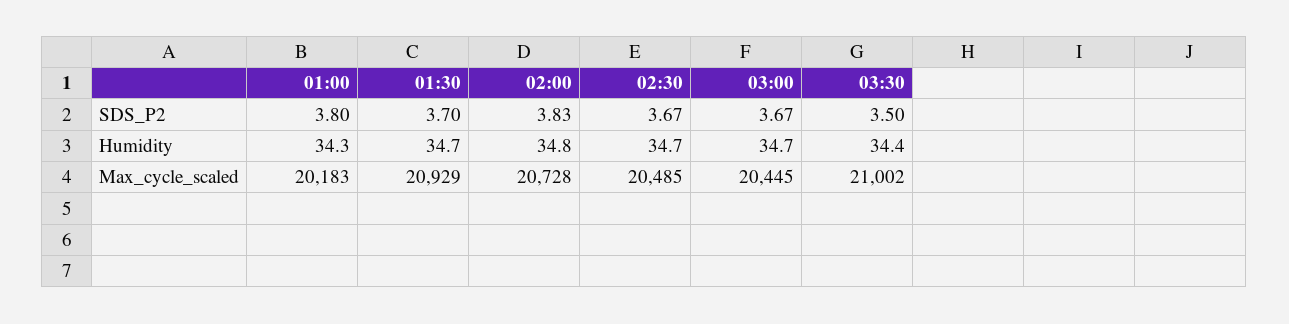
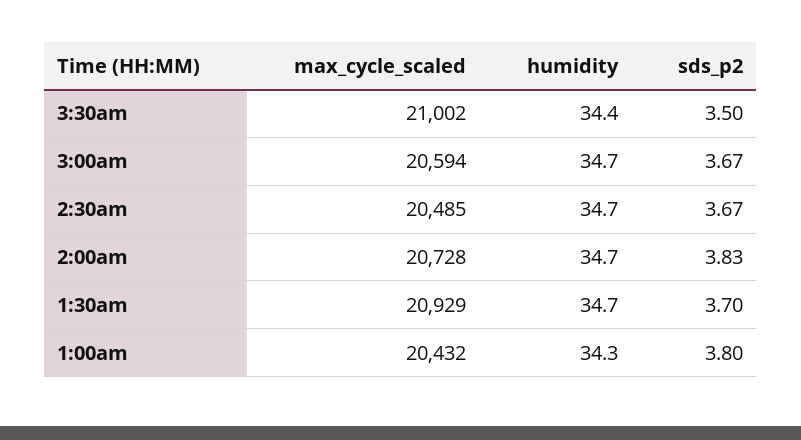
  {
    "01:00": {
      "SDS_P2": 3.8,
      "Humidity": 34.3,
-     "Max_cycle_scaled": 20183
+     "Max_cycle_scaled": 20432
    },
    "01:30": {
      "SDS_P2": 3.7,
      "Humidity": 34.7,
      "Max_cycle_scaled": 20929
    },
    "02:00": {
      "SDS_P2": 3.83,
-     "Humidity": 34.8,
+     "Humidity": 34.7,
      "Max_cycle_scaled": 20728
    },
    "02:30": {
      "SDS_P2": 3.67,
      "Humidity": 34.7,
      "Max_cycle_scaled": 20485
    },
    "03:00": {
      "SDS_P2": 3.67,
      "Humidity": 34.7,
-     "Max_cycle_scaled": 20445
+     "Max_cycle_scaled": 20594
    },
    "03:30": {
      "SDS_P2": 3.5,
      "Humidity": 34.4,
      "Max_cycle_scaled": 21002
    }
  }

